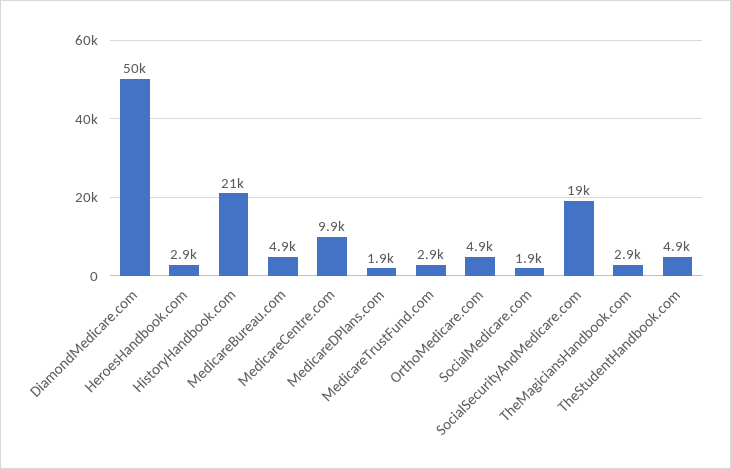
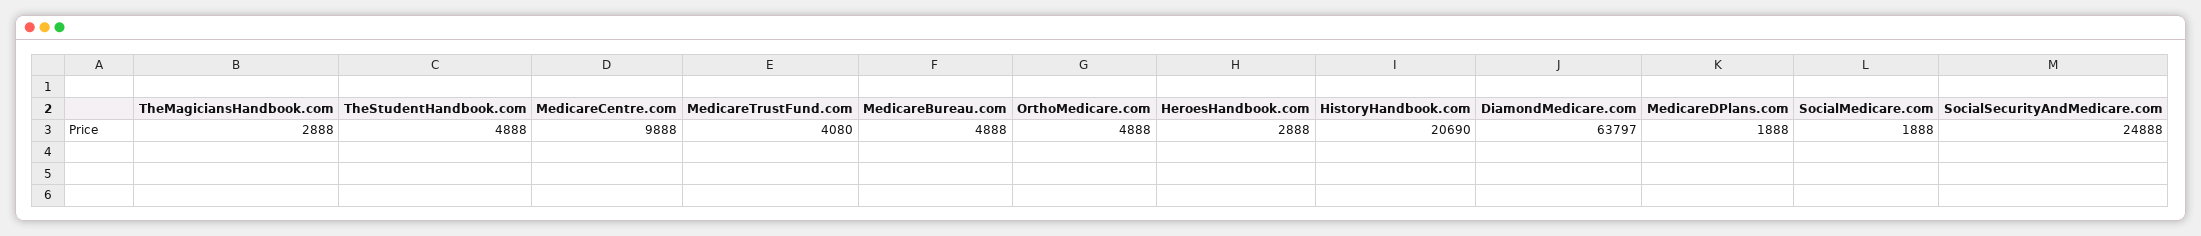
  {
-   "DiamondMedicare.com": 50000,
+   "DiamondMedicare.com": 63797,
    "HeroesHandbook.com": 2888,
    "HistoryHandbook.com": 20690,
    "MedicareBureau.com": 4888,
    "MedicareCentre.com": 9888,
    "MedicareDPlans.com": 1888,
-   "MedicareTrustFund.com": 2900,
+   "MedicareTrustFund.com": 4080,
    "OrthoMedicare.com": 4888,
    "SocialMedicare.com": 1888,
-   "SocialSecurityAndMedicare.com": 19000,
+   "SocialSecurityAndMedicare.com": 24888,
    "TheMagiciansHandbook.com": 2888,
    "TheStudentHandbook.com": 4888
  }

